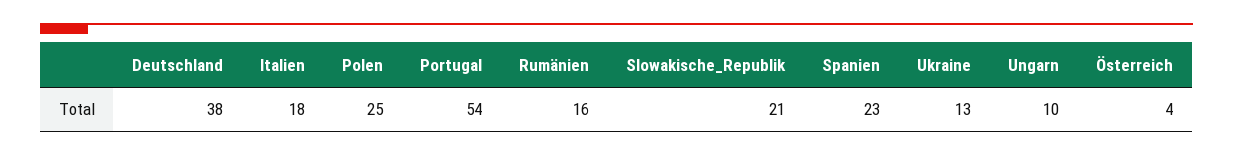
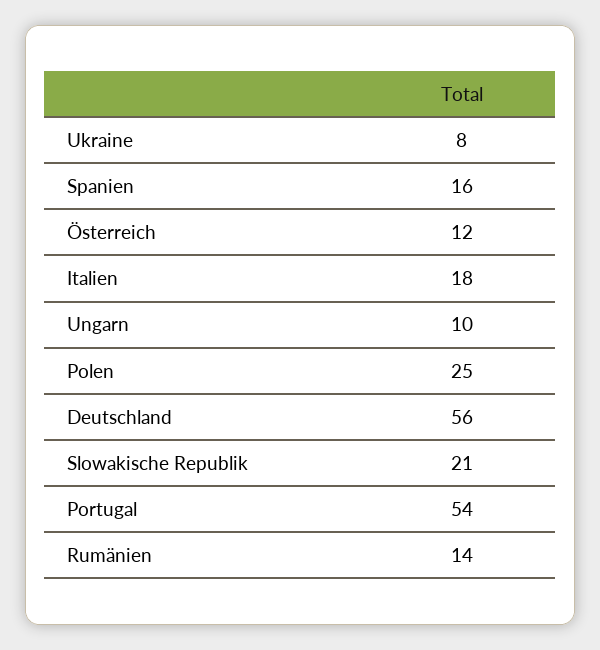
  {
-   "Deutschland": 38,
+   "Deutschland": 56,
    "Italien": 18,
    "Polen": 25,
    "Portugal": 54,
-   "Rumänien": 16,
+   "Rumänien": 14,
    "Slowakische_Republik": 21,
-   "Spanien": 23,
+   "Spanien": 16,
-   "Ukraine": 13,
+   "Ukraine": 8,
    "Ungarn": 10,
-   "Österreich": 4
+   "Österreich": 12
  }

